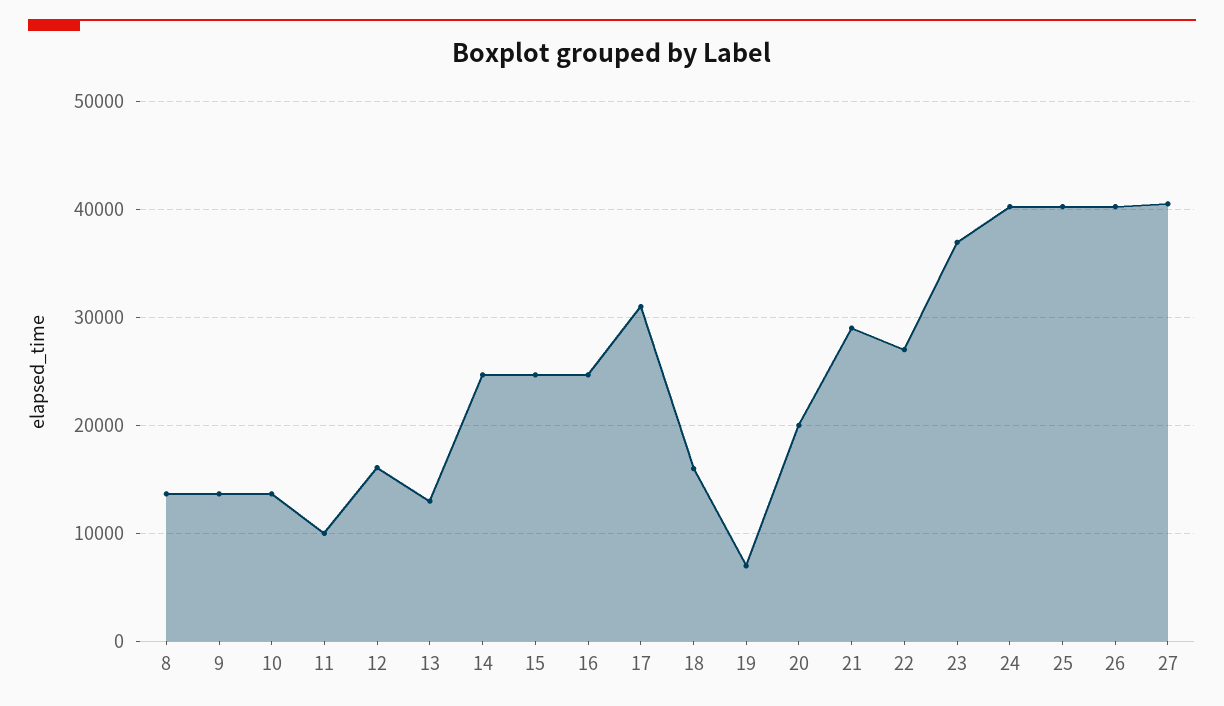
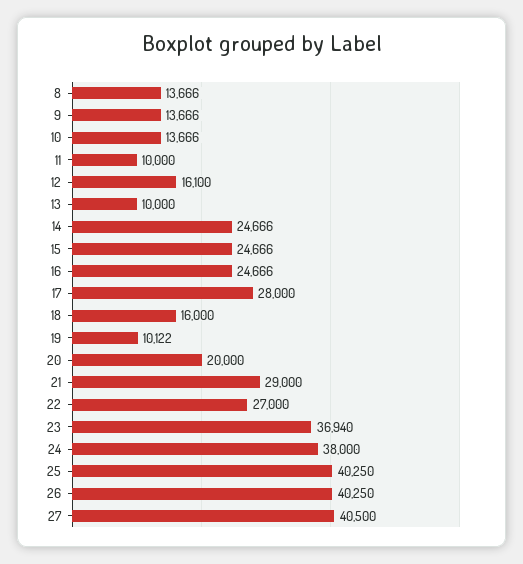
  {
    "8": 13666,
    "9": 13666,
    "10": 13666,
    "11": 10000,
    "12": 16100,
-   "13": 13000,
+   "13": 10000,
    "14": 24666,
    "15": 24666,
    "16": 24666,
-   "17": 31000,
+   "17": 28000,
    "18": 16000,
-   "19": 7000,
+   "19": 10122,
    "20": 20000,
    "21": 29000,
    "22": 27000,
    "23": 36940,
-   "24": 40000,
+   "24": 38000,
    "25": 40250,
    "26": 40250,
    "27": 40500
  }

